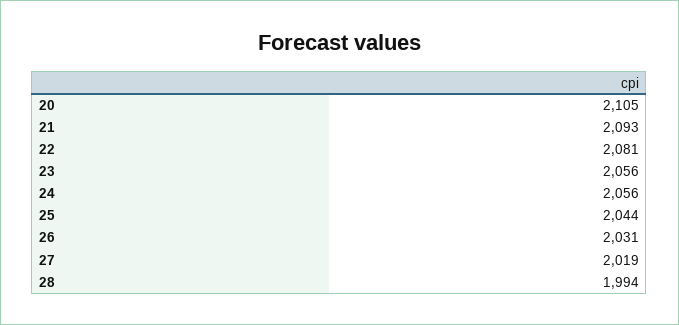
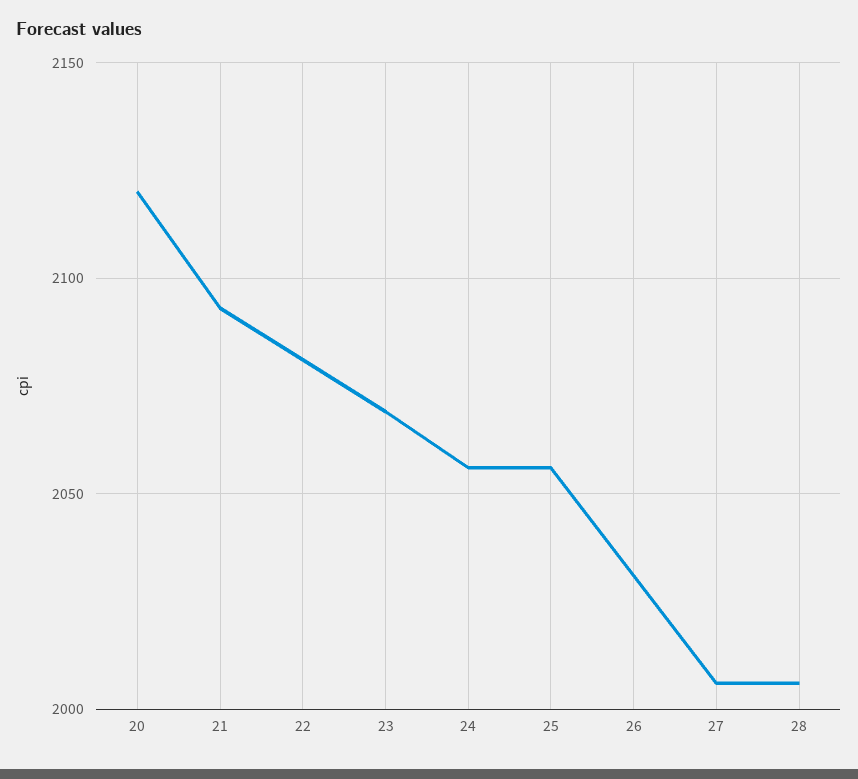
  {
-   "20": 2105,
+   "20": 2120,
    "21": 2093,
    "22": 2081,
-   "23": 2056,
+   "23": 2070,
    "24": 2056,
-   "25": 2044,
+   "25": 2055,
    "26": 2031,
-   "27": 2019,
+   "27": 2005,
-   "28": 1994
+   "28": 2005
  }

